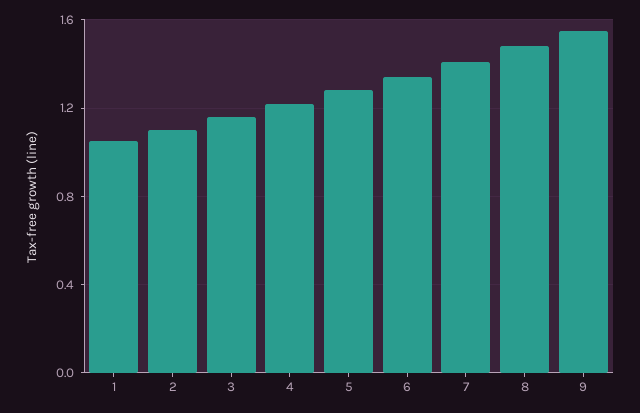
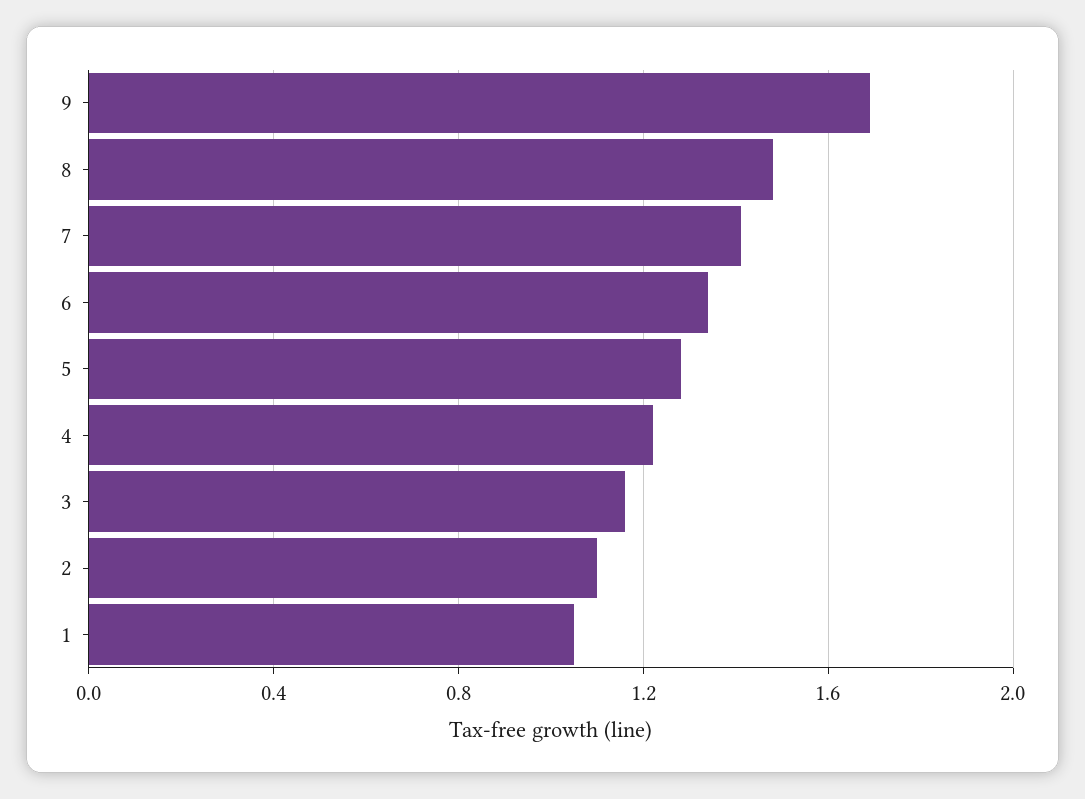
  {
    "1": 1.05,
    "2": 1.1,
    "3": 1.15,
    "4": 1.2,
    "5": 1.3,
    "6": 1.35,
    "7": 1.4,
    "8": 1.5,
-   "9": 1.55
+   "9": 1.7
  }

